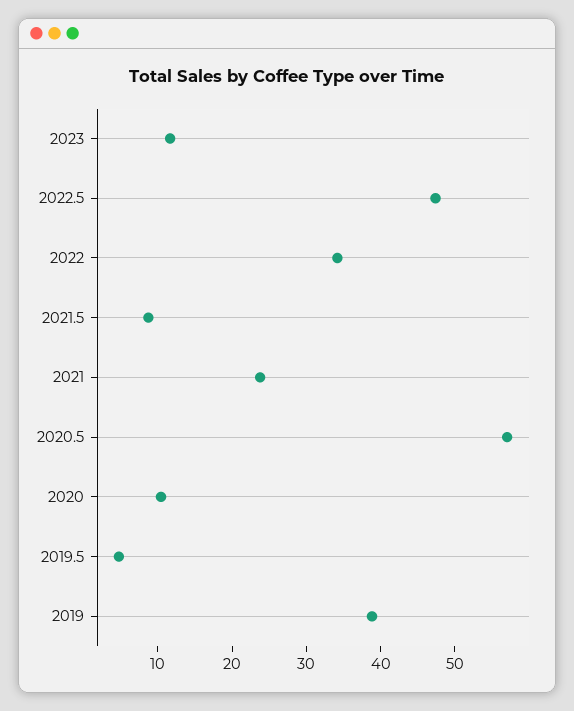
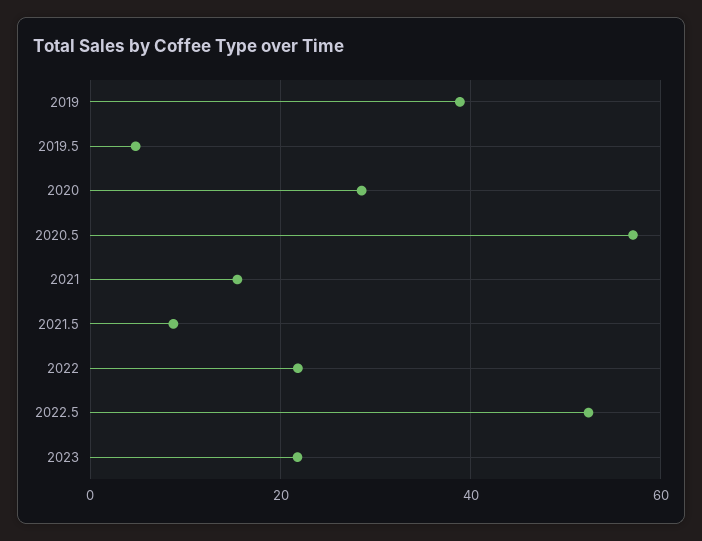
  {
-   "2023": 12,
+   "2023": 22,
-   "2022.5": 48,
+   "2022.5": 52,
-   "2022": 34,
+   "2022": 22,
    "2021.5": 8,
-   "2021": 24,
+   "2021": 16,
    "2020.5": 58,
-   "2020": 10,
+   "2020": 28,
    "2019.5": 4,
    "2019": 38
  }

